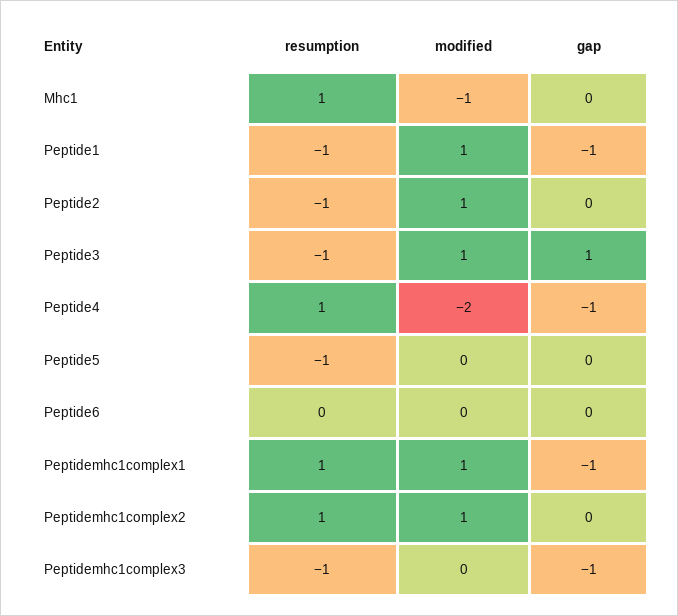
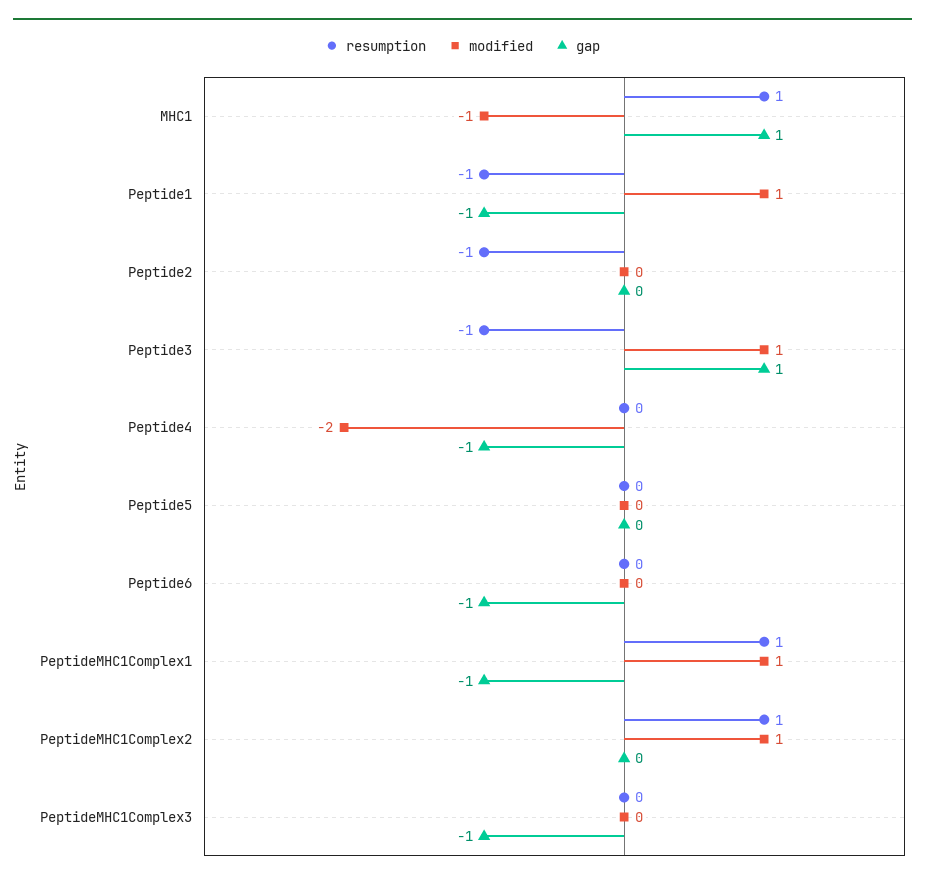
  {
    "resumption": {
      "Mhc1": 1,
      "Peptide1": -1,
      "Peptide2": -1,
      "Peptide3": -1,
-     "Peptide4": 1,
+     "Peptide4": 0,
-     "Peptide5": -1,
+     "Peptide5": 0,
      "Peptide6": 0,
      "Peptidemhc1complex1": 1,
      "Peptidemhc1complex2": 1,
-     "Peptidemhc1complex3": -1
+     "Peptidemhc1complex3": 0
    },
    "modified": {
      "Mhc1": -1,
      "Peptide1": 1,
-     "Peptide2": 1,
+     "Peptide2": 0,
      "Peptide3": 1,
      "Peptide4": -2,
      "Peptide5": 0,
      "Peptide6": 0,
      "Peptidemhc1complex1": 1,
      "Peptidemhc1complex2": 1,
      "Peptidemhc1complex3": 0
    },
    "gap": {
-     "Mhc1": 0,
+     "Mhc1": 1,
      "Peptide1": -1,
      "Peptide2": 0,
      "Peptide3": 1,
      "Peptide4": -1,
      "Peptide5": 0,
-     "Peptide6": 0,
+     "Peptide6": -1,
      "Peptidemhc1complex1": -1,
      "Peptidemhc1complex2": 0,
      "Peptidemhc1complex3": -1
    }
  }

